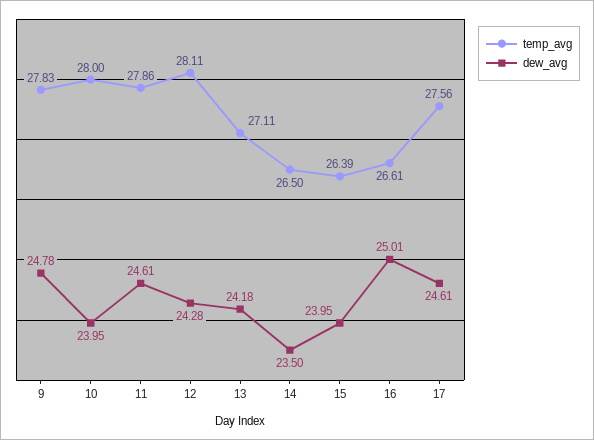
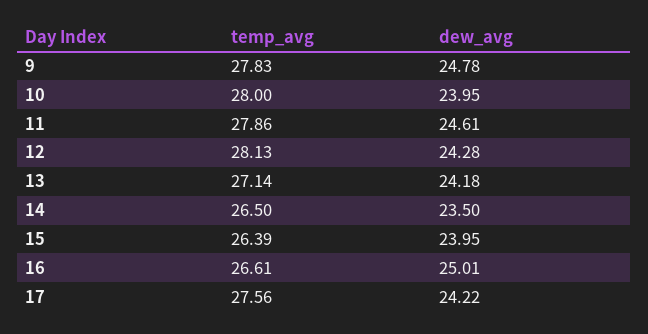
  {
    "temp_avg": {
      "9": 27.83,
      "10": 28,
      "11": 27.86,
-     "12": 28.11,
+     "12": 28.13,
-     "13": 27.11,
+     "13": 27.14,
      "14": 26.5,
      "15": 26.39,
      "16": 26.61,
      "17": 27.56
    },
    "dew_avg": {
      "9": 24.78,
      "10": 23.95,
      "11": 24.61,
      "12": 24.28,
      "13": 24.18,
      "14": 23.5,
      "15": 23.95,
      "16": 25.01,
-     "17": 24.61
+     "17": 24.22
    }
  }

